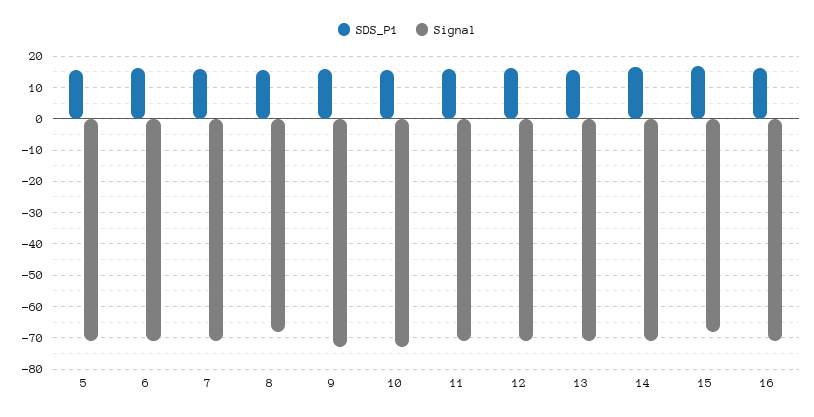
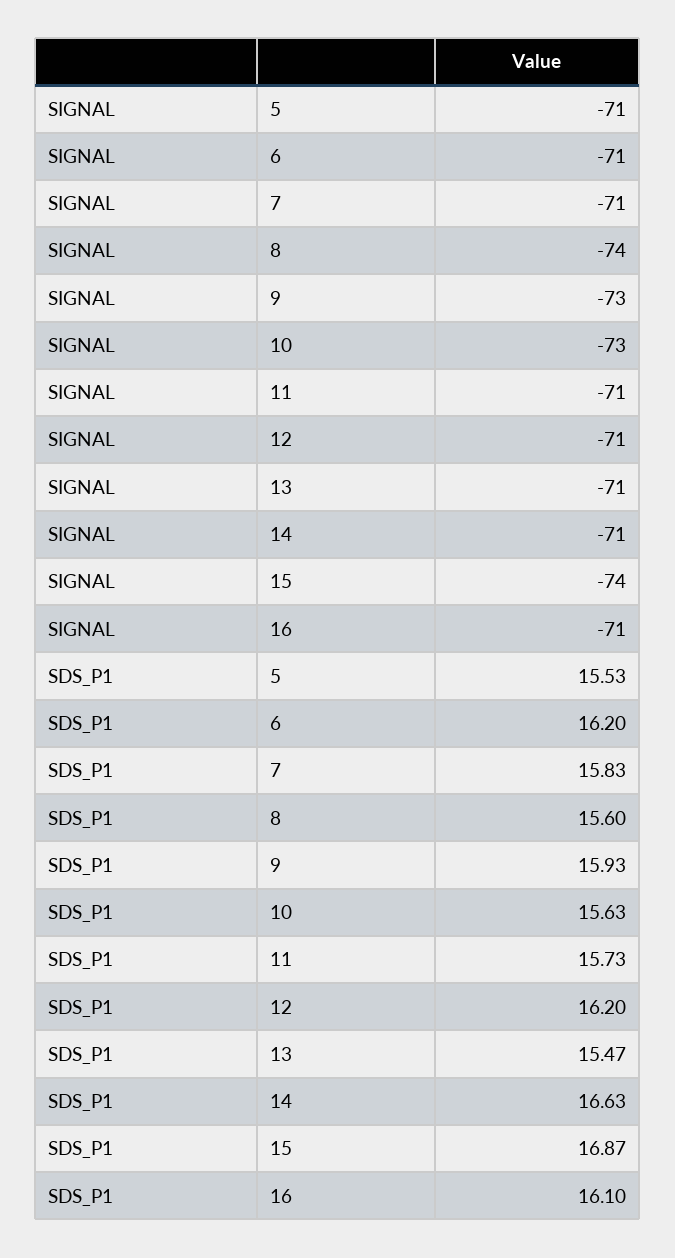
  {
    "SDS_P1": {
      "5": 15.53,
      "6": 16.2,
      "7": 15.83,
      "8": 15.6,
      "9": 15.93,
      "10": 15.63,
      "11": 15.73,
      "12": 16.2,
      "13": 15.47,
      "14": 16.63,
      "15": 16.87,
      "16": 16.1
    },
    "Signal": {
      "5": -71,
      "6": -71,
      "7": -71,
-     "8": -68,
+     "8": -74,
      "9": -73,
      "10": -73,
      "11": -71,
      "12": -71,
      "13": -71,
      "14": -71,
-     "15": -68,
+     "15": -74,
      "16": -71
    }
  }

